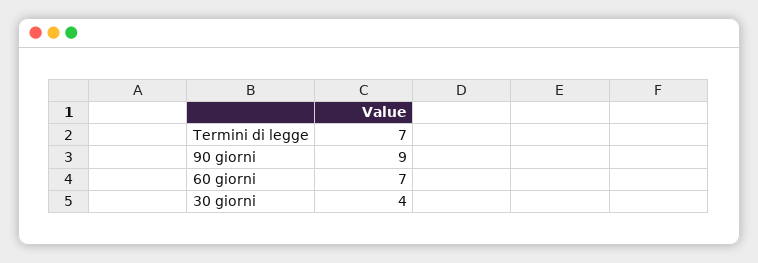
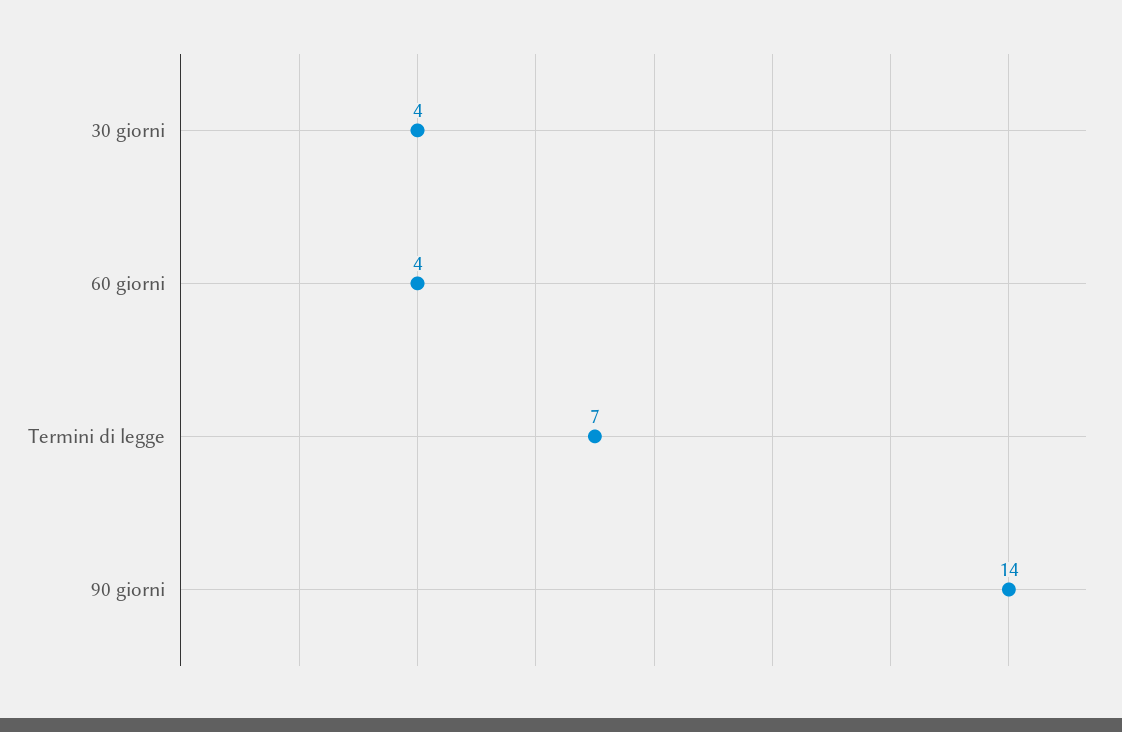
  {
    "Termini di legge": 7,
-   "90 giorni": 9,
+   "90 giorni": 14,
-   "60 giorni": 7,
+   "60 giorni": 4,
    "30 giorni": 4
  }

